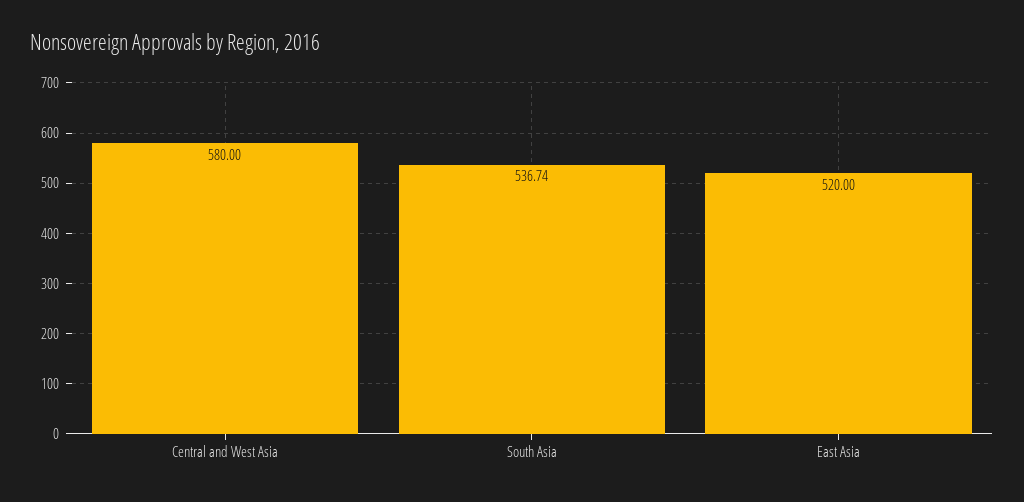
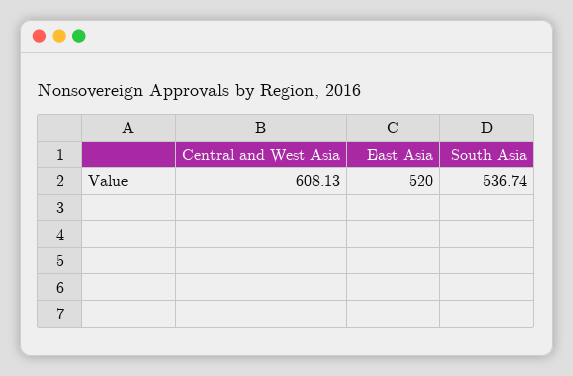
  {
-   "Central and West Asia": 580,
+   "Central and West Asia": 608.13,
    "South Asia": 536.74,
    "East Asia": 520
  }

